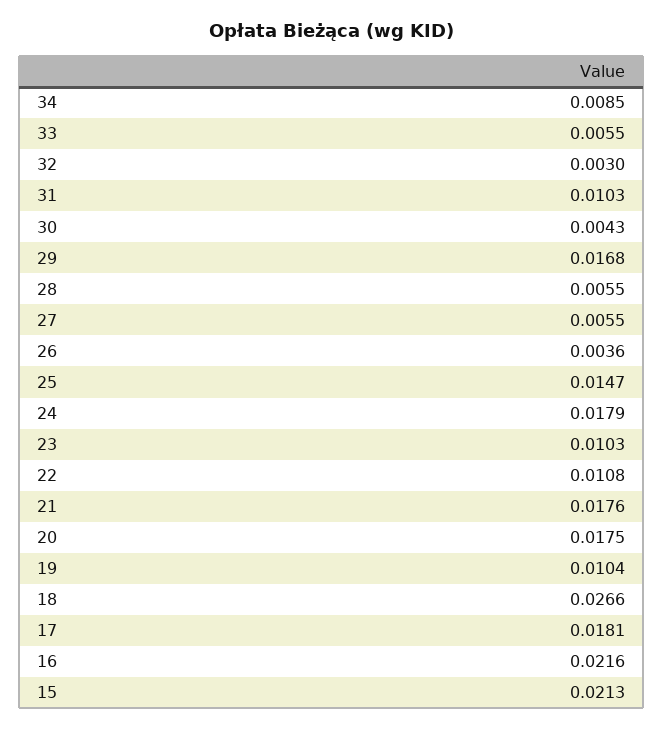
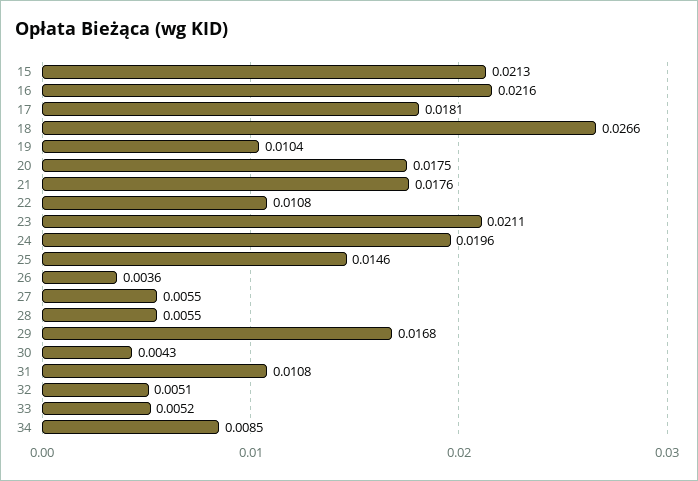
  {
    "34": 0.0085,
-   "33": 0.0055,
+   "33": 0.0052,
-   "32": 0.003,
+   "32": 0.0051,
-   "31": 0.0103,
+   "31": 0.0108,
    "30": 0.0043,
    "29": 0.0168,
    "28": 0.0055,
    "27": 0.0055,
    "26": 0.0036,
-   "25": 0.0147,
+   "25": 0.0146,
-   "24": 0.0179,
+   "24": 0.0196,
-   "23": 0.0103,
+   "23": 0.0211,
    "22": 0.0108,
    "21": 0.0176,
    "20": 0.0175,
    "19": 0.0104,
    "18": 0.0266,
    "17": 0.0181,
    "16": 0.0216,
    "15": 0.0213
  }

